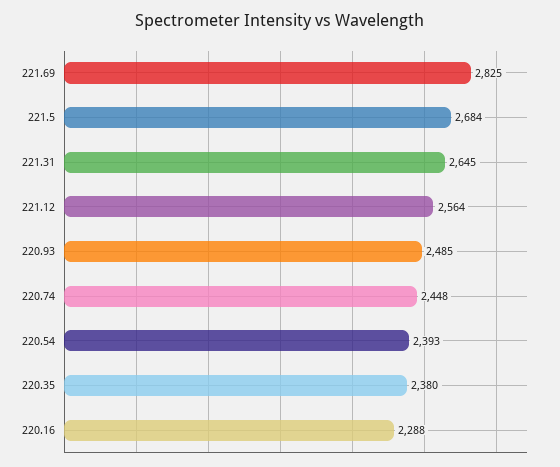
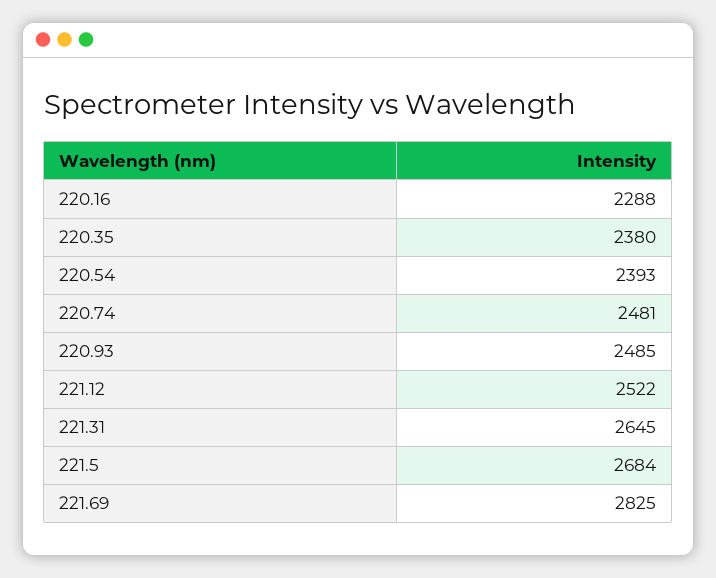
  {
    "221.69": 2825,
    "221.5": 2684,
    "221.31": 2645,
-   "221.12": 2564,
+   "221.12": 2522,
    "220.93": 2485,
-   "220.74": 2448,
+   "220.74": 2481,
    "220.54": 2393,
    "220.35": 2380,
    "220.16": 2288
  }

